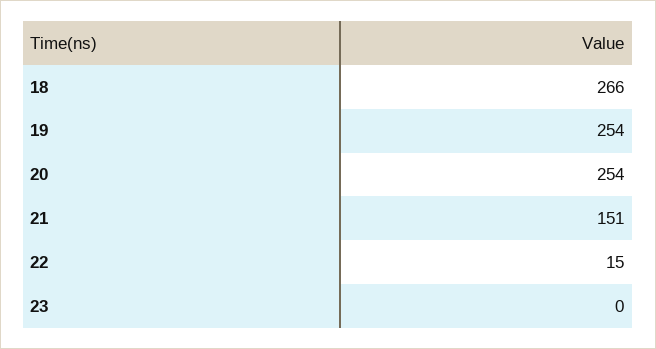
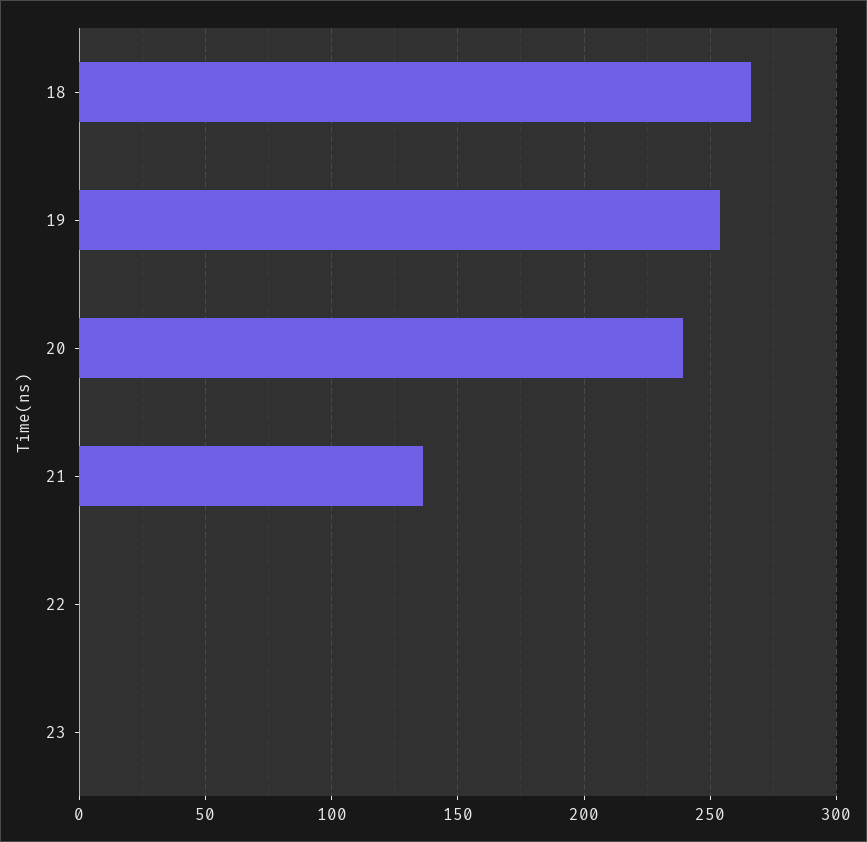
  {
    "18": 266,
    "19": 254,
-   "20": 254,
+   "20": 240,
-   "21": 151,
+   "21": 135,
-   "22": 15,
+   "22": 0,
    "23": 0
  }

